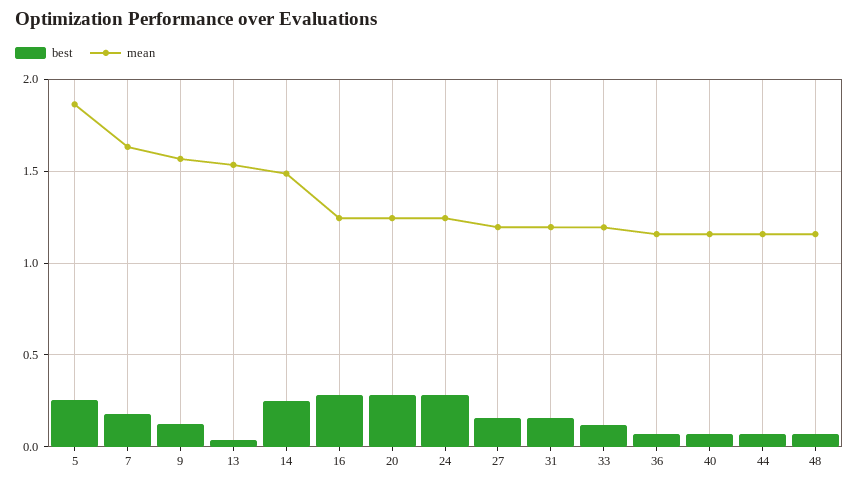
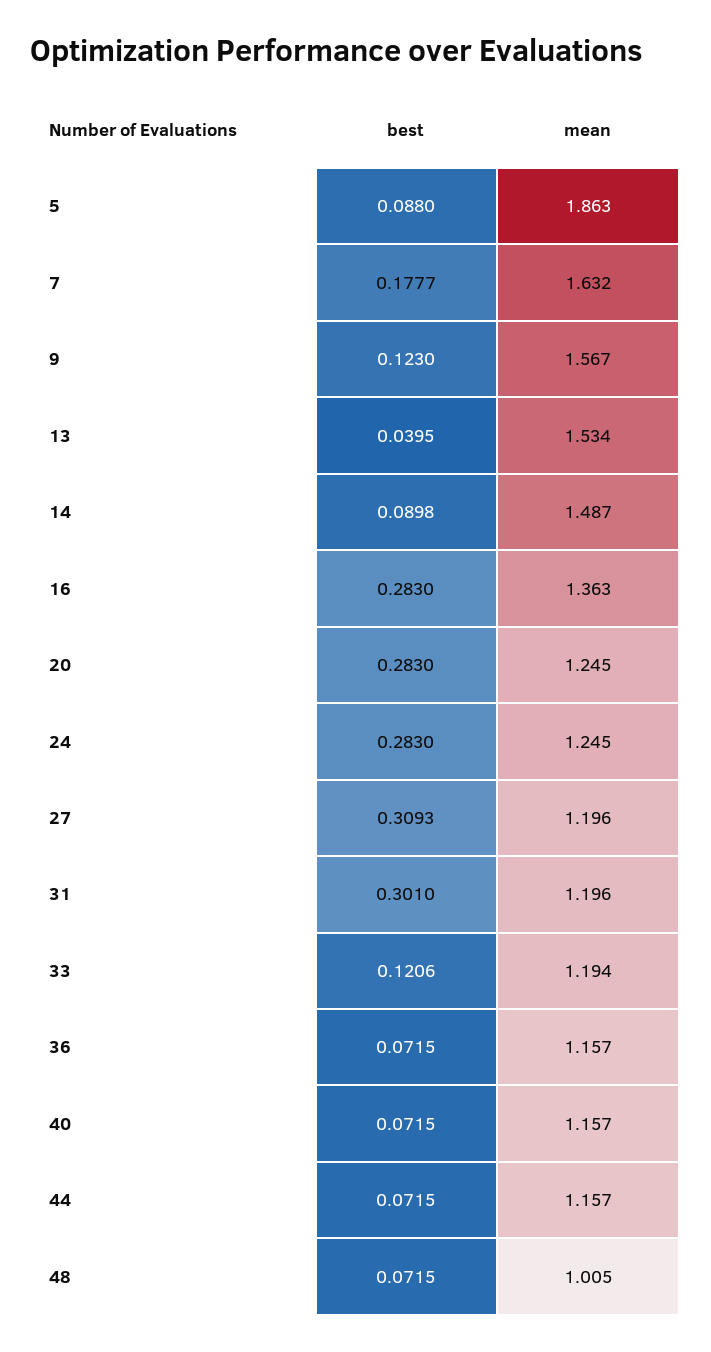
  {
    "best": {
-     "5": 0.25,
+     "5": 0.088,
      "7": 0.1777,
      "9": 0.123,
      "13": 0.0395,
-     "14": 0.25,
+     "14": 0.0898,
      "16": 0.283,
      "20": 0.283,
      "24": 0.283,
-     "27": 0.15,
+     "27": 0.3093,
-     "31": 0.15,
+     "31": 0.301,
      "33": 0.1206,
      "36": 0.0715,
      "40": 0.0715,
      "44": 0.0715,
      "48": 0.0715
    },
    "mean": {
      "5": 1.863,
      "7": 1.632,
      "9": 1.567,
      "13": 1.534,
      "14": 1.487,
-     "16": 1.25,
+     "16": 1.363,
      "20": 1.245,
      "24": 1.245,
      "27": 1.196,
      "31": 1.196,
      "33": 1.194,
      "36": 1.157,
      "40": 1.157,
      "44": 1.157,
-     "48": 1.15
+     "48": 1.005
    }
  }

